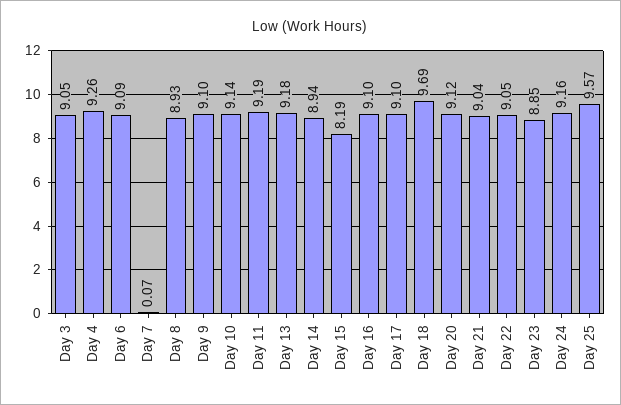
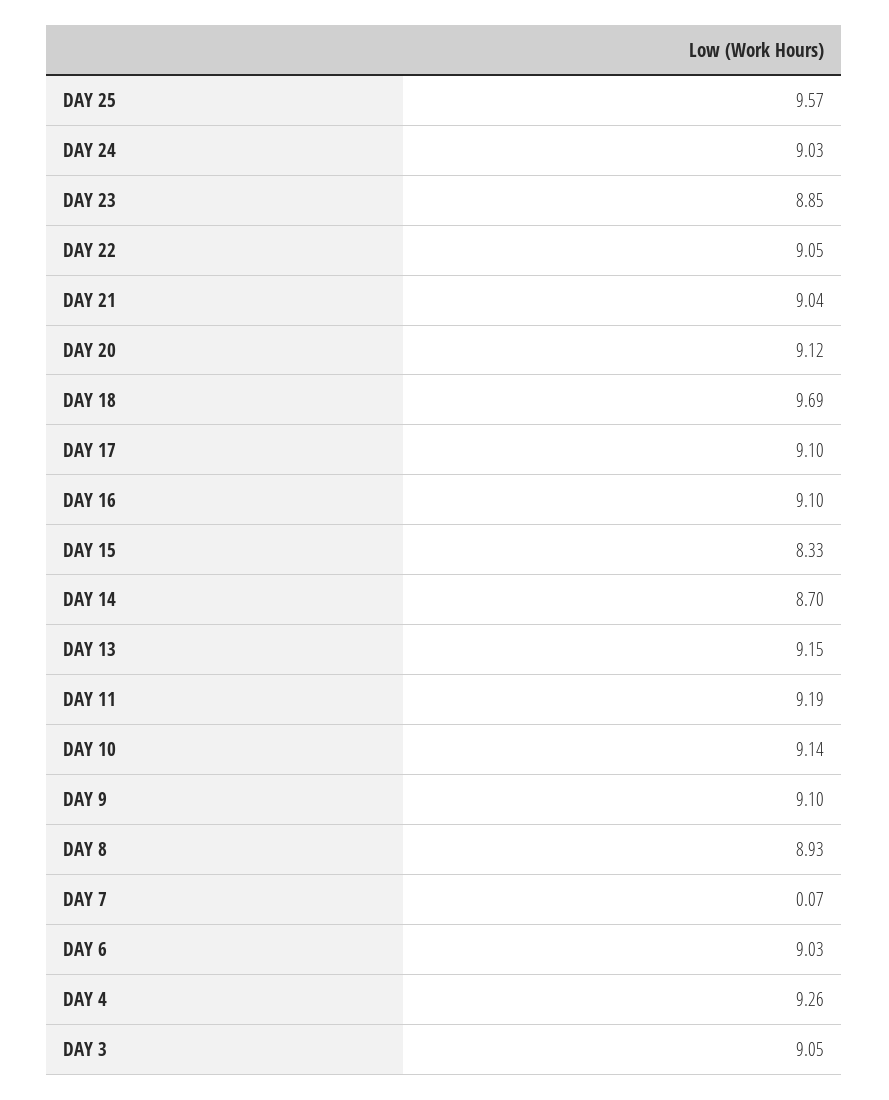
  {
    "Day 3": 9.05,
    "Day 4": 9.26,
-   "Day 6": 9.09,
+   "Day 6": 9.03,
    "Day 7": 0.07,
    "Day 8": 8.93,
    "Day 9": 9.1,
    "Day 10": 9.14,
    "Day 11": 9.19,
-   "Day 13": 9.18,
+   "Day 13": 9.15,
-   "Day 14": 8.94,
+   "Day 14": 8.7,
-   "Day 15": 8.19,
+   "Day 15": 8.33,
    "Day 16": 9.1,
    "Day 17": 9.1,
    "Day 18": 9.69,
    "Day 20": 9.12,
    "Day 21": 9.04,
    "Day 22": 9.05,
    "Day 23": 8.85,
-   "Day 24": 9.16,
+   "Day 24": 9.03,
    "Day 25": 9.57
  }

